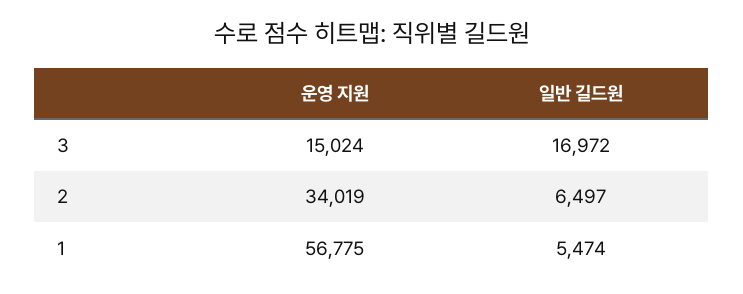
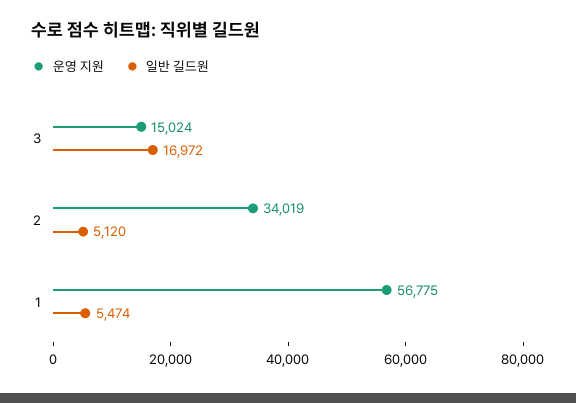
  {
    "운영 지원": {
      "3": 15024,
      "2": 34019,
      "1": 56775
    },
    "일반 길드원": {
      "3": 16972,
-     "2": 6497,
+     "2": 5120,
      "1": 5474
    }
  }

